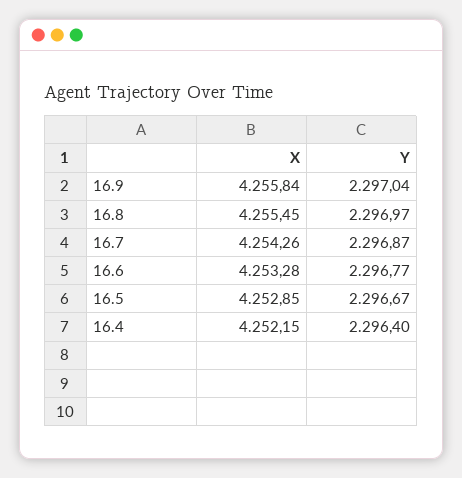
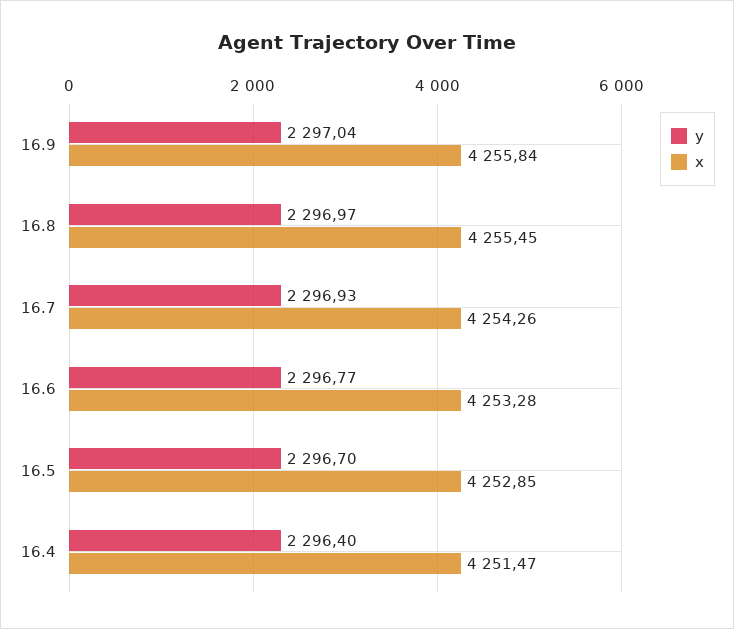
  {
    "X": {
      "16.9": 4255.84,
      "16.8": 4255.45,
      "16.7": 4254.26,
      "16.6": 4253.28,
      "16.5": 4252.85,
-     "16.4": 4252.15
+     "16.4": 4251.47
    },
    "Y": {
      "16.9": 2297.04,
      "16.8": 2296.97,
-     "16.7": 2296.87,
+     "16.7": 2296.93,
      "16.6": 2296.77,
-     "16.5": 2296.67,
+     "16.5": 2296.7,
      "16.4": 2296.4
    }
  }

